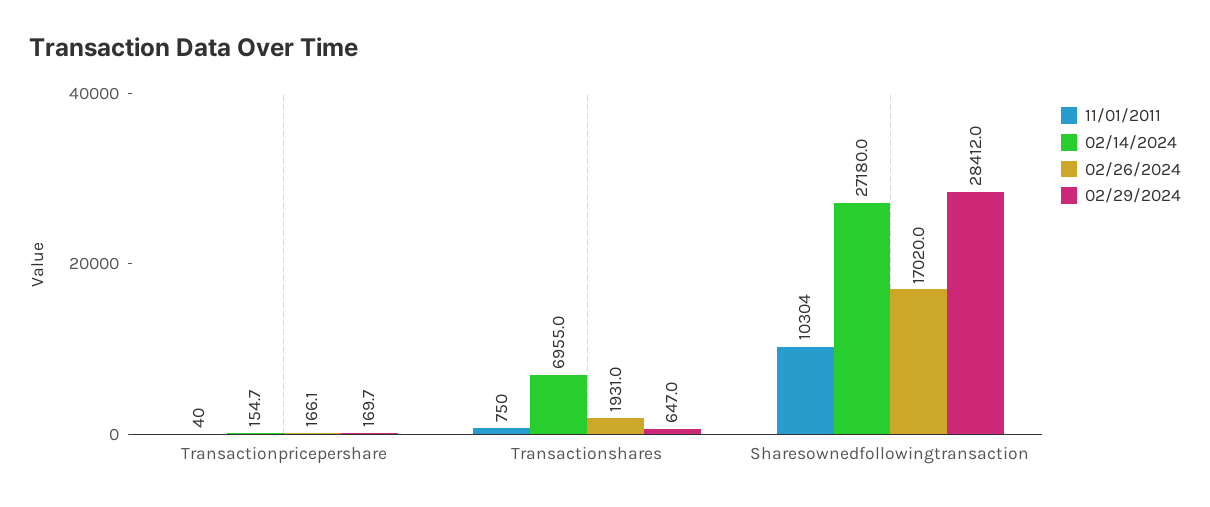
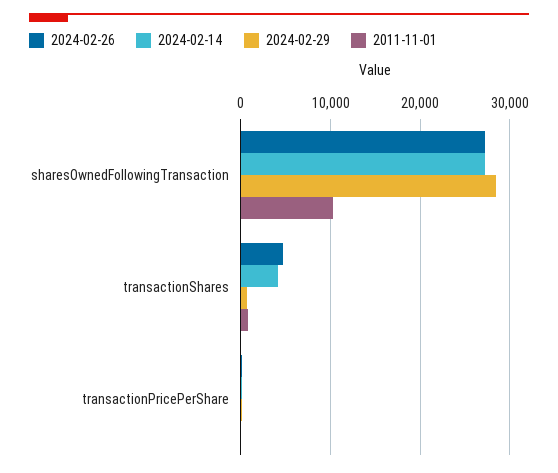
  {
    "11/01/2011": {
      "Transactionpricepershare": 40,
      "Transactionshares": 750,
      "Sharesownedfollowingtransaction": 10304
    },
    "02/14/2024": {
      "Transactionpricepershare": 154.7,
-     "Transactionshares": 6955,
+     "Transactionshares": 4000,
      "Sharesownedfollowingtransaction": 27180
    },
    "02/26/2024": {
      "Transactionpricepershare": 166.1,
-     "Transactionshares": 1931,
+     "Transactionshares": 5000,
-     "Sharesownedfollowingtransaction": 17020
+     "Sharesownedfollowingtransaction": 27000
    },
    "02/29/2024": {
      "Transactionpricepershare": 169.7,
      "Transactionshares": 647,
      "Sharesownedfollowingtransaction": 28412
    }
  }

